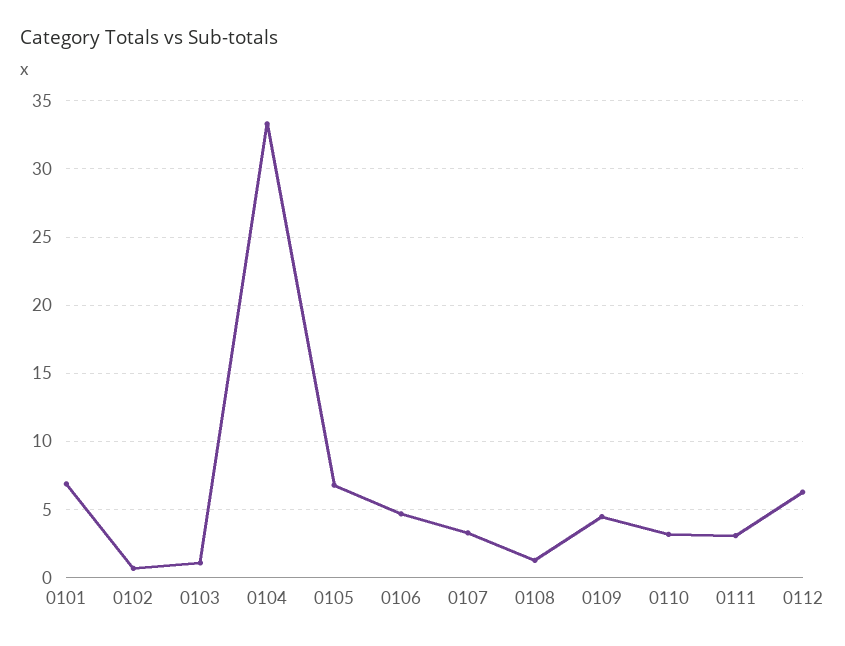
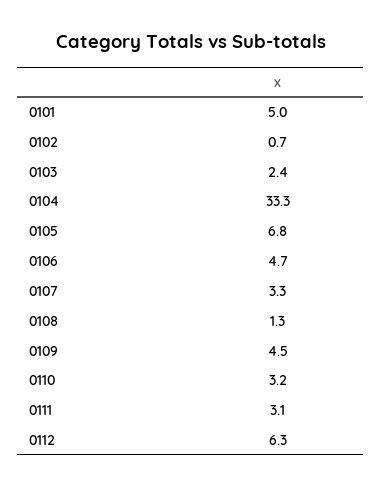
  {
-   "0101": 7,
+   "0101": 5,
    "0102": 0.7,
-   "0103": 1,
+   "0103": 2.4,
    "0104": 33.3,
    "0105": 6.8,
    "0106": 4.7,
    "0107": 3.3,
    "0108": 1.3,
    "0109": 4.5,
    "0110": 3.2,
    "0111": 3.1,
    "0112": 6.3
  }

